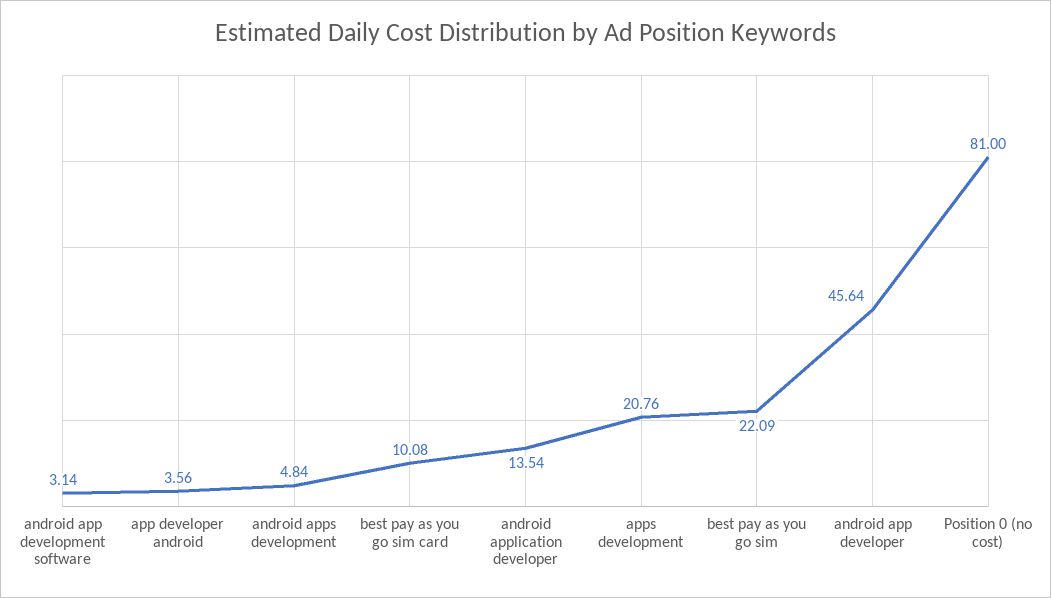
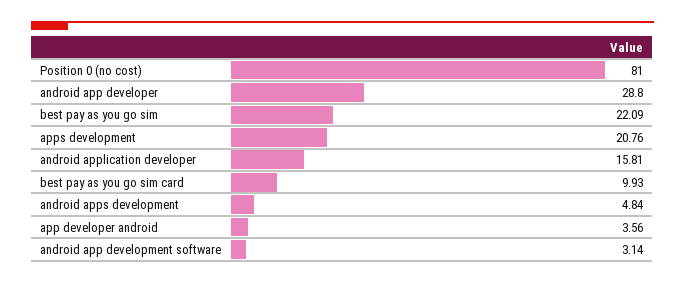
  {
    "android app development software": 3.14,
    "app developer android": 3.56,
    "android apps development": 4.84,
-   "best pay as you go sim card": 10.08,
+   "best pay as you go sim card": 9.93,
-   "android application developer": 13.54,
+   "android application developer": 15.81,
    "apps development": 20.76,
    "best pay as you go sim": 22.09,
-   "android app developer": 45.64,
+   "android app developer": 28.8,
    "Position 0 (no cost)": 81
  }

